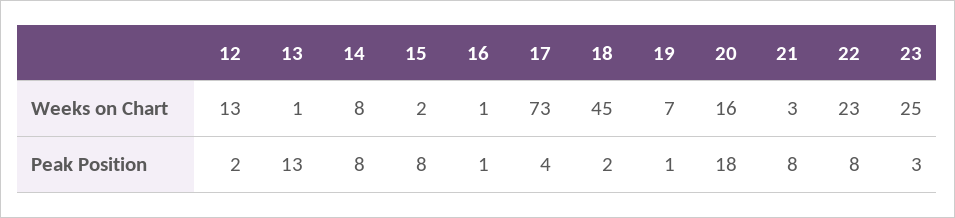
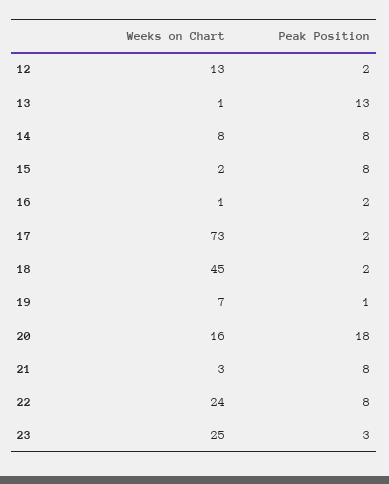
  {
    "12": {
      "Weeks on Chart": 13,
      "Peak Position": 2
    },
    "13": {
      "Weeks on Chart": 1,
      "Peak Position": 13
    },
    "14": {
      "Weeks on Chart": 8,
      "Peak Position": 8
    },
    "15": {
      "Weeks on Chart": 2,
      "Peak Position": 8
    },
    "16": {
      "Weeks on Chart": 1,
-     "Peak Position": 1
+     "Peak Position": 2
    },
    "17": {
      "Weeks on Chart": 73,
-     "Peak Position": 4
+     "Peak Position": 2
    },
    "18": {
      "Weeks on Chart": 45,
      "Peak Position": 2
    },
    "19": {
      "Weeks on Chart": 7,
      "Peak Position": 1
    },
    "20": {
      "Weeks on Chart": 16,
      "Peak Position": 18
    },
    "21": {
      "Weeks on Chart": 3,
      "Peak Position": 8
    },
    "22": {
-     "Weeks on Chart": 23,
+     "Weeks on Chart": 24,
      "Peak Position": 8
    },
    "23": {
      "Weeks on Chart": 25,
      "Peak Position": 3
    }
  }

